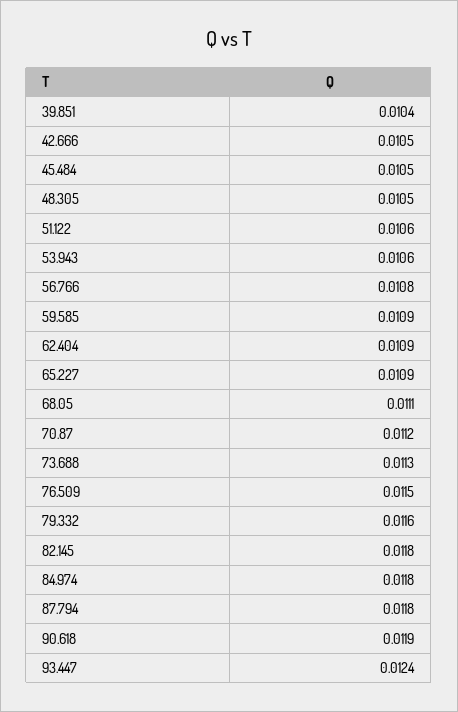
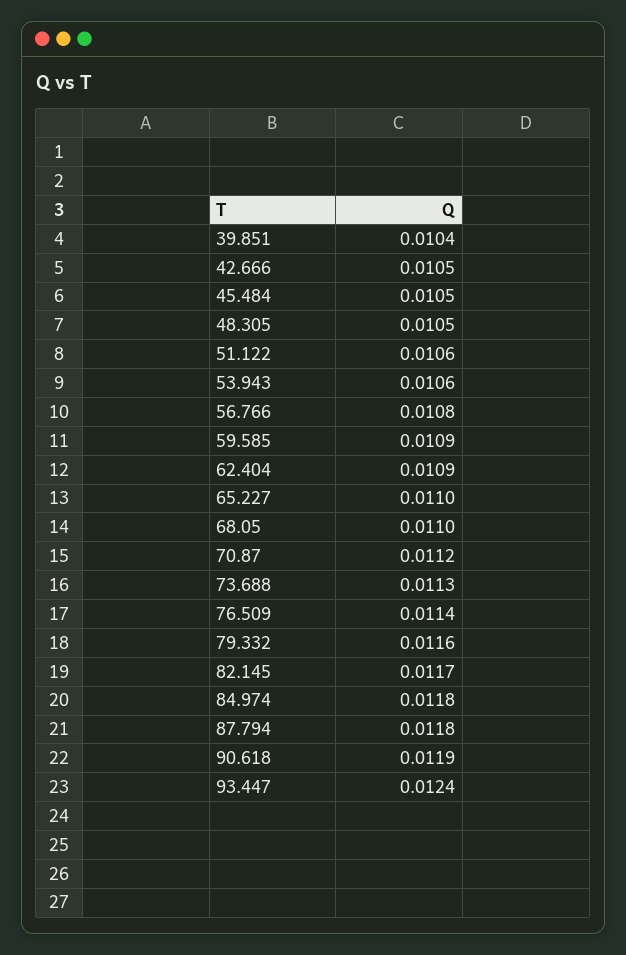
  {
    "39.851": 0.0104,
    "42.666": 0.0105,
    "45.484": 0.0105,
    "48.305": 0.0105,
    "51.122": 0.0106,
    "53.943": 0.0106,
    "56.766": 0.0108,
    "59.585": 0.0109,
    "62.404": 0.0109,
-   "65.227": 0.0109,
+   "65.227": 0.011,
-   "68.05": 0.0111,
+   "68.05": 0.011,
    "70.87": 0.0112,
    "73.688": 0.0113,
-   "76.509": 0.0115,
+   "76.509": 0.0114,
    "79.332": 0.0116,
-   "82.145": 0.0118,
+   "82.145": 0.0117,
    "84.974": 0.0118,
    "87.794": 0.0118,
    "90.618": 0.0119,
    "93.447": 0.0124
  }

